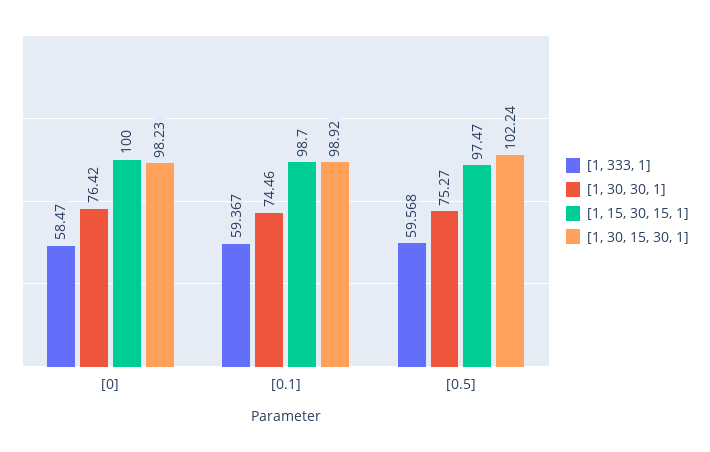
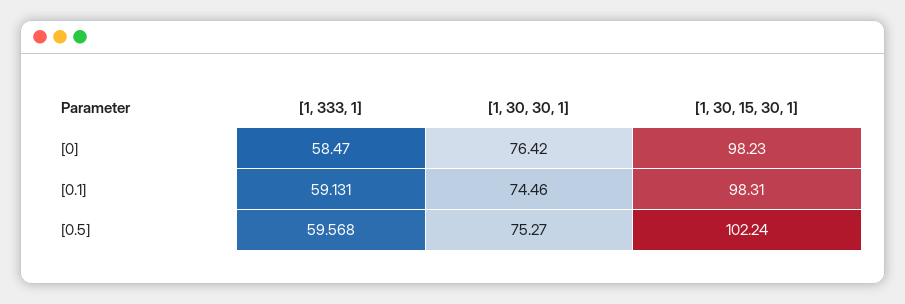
  {
    "[1, 333, 1]": {
      "[0]": 58.47,
-     "[0.1]": 59.367,
+     "[0.1]": 59.131,
      "[0.5]": 59.568
    },
    "[1, 30, 30, 1]": {
      "[0]": 76.42,
      "[0.1]": 74.46,
      "[0.5]": 75.27
    },
-   "[1, 15, 30, 15, 1]": {
-     "[0]": 100,
-     "[0.1]": 98.7,
-     "[0.5]": 97.47
-   },
    "[1, 30, 15, 30, 1]": {
      "[0]": 98.23,
-     "[0.1]": 98.92,
+     "[0.1]": 98.31,
      "[0.5]": 102.24
    }
  }

